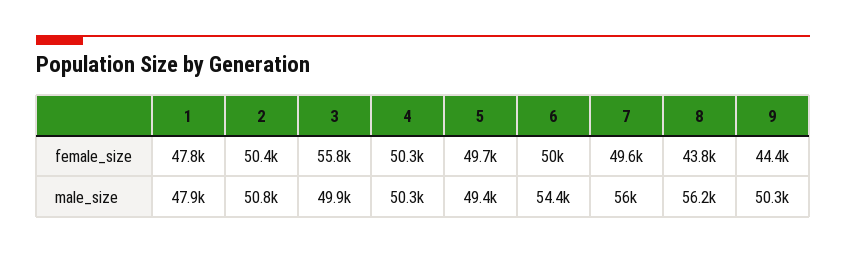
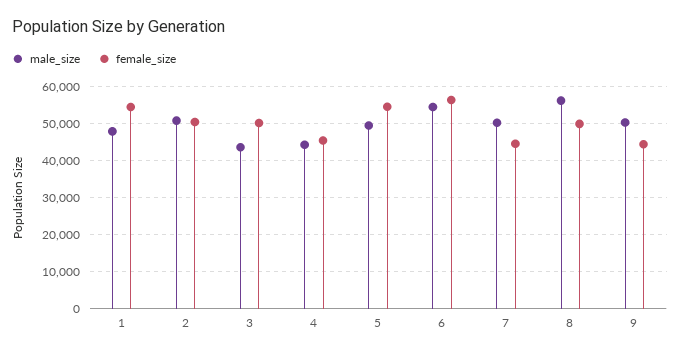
  {
    "female_size": {
-     "1": 47800,
+     "1": 54000,
      "2": 50400,
-     "3": 55800,
+     "3": 50000,
-     "4": 50300,
+     "4": 46000,
-     "5": 49700,
+     "5": 54000,
-     "6": 50000,
+     "6": 56000,
-     "7": 49600,
+     "7": 44000,
-     "8": 43800,
+     "8": 50000,
      "9": 44400
    },
    "male_size": {
      "1": 47900,
      "2": 50800,
-     "3": 49900,
+     "3": 44000,
-     "4": 50300,
+     "4": 44000,
      "5": 49400,
      "6": 54400,
-     "7": 56000,
+     "7": 50000,
      "8": 56200,
      "9": 50300
    }
  }

